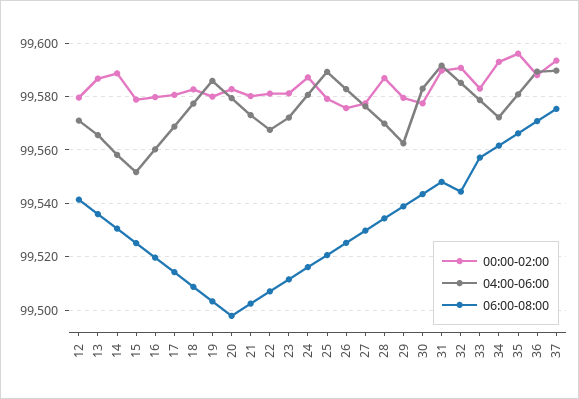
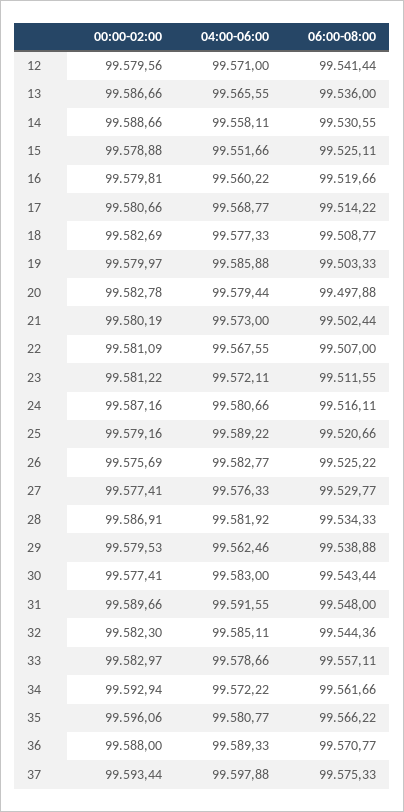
  {
    "00:00-02:00": {
      "12": 99579.56,
      "13": 99586.66,
      "14": 99588.66,
      "15": 99578.88,
      "16": 99579.81,
      "17": 99580.66,
      "18": 99582.69,
      "19": 99579.97,
      "20": 99582.78,
      "21": 99580.19,
      "22": 99581.09,
      "23": 99581.22,
      "24": 99587.16,
      "25": 99579.16,
      "26": 99575.69,
      "27": 99577.41,
      "28": 99586.91,
      "29": 99579.53,
      "30": 99577.41,
      "31": 99589.66,
-     "32": 99590,
+     "32": 99582.3,
      "33": 99582.97,
      "34": 99592.94,
      "35": 99596.06,
      "36": 99588,
      "37": 99593.44
    },
    "04:00-06:00": {
      "12": 99571,
      "13": 99565.55,
      "14": 99558.11,
      "15": 99551.66,
      "16": 99560.22,
      "17": 99568.77,
      "18": 99577.33,
      "19": 99585.88,
      "20": 99579.44,
      "21": 99573,
      "22": 99567.55,
      "23": 99572.11,
      "24": 99580.66,
      "25": 99589.22,
      "26": 99582.77,
      "27": 99576.33,
-     "28": 99570,
+     "28": 99581.92,
      "29": 99562.46,
      "30": 99583,
      "31": 99591.55,
      "32": 99585.11,
      "33": 99578.66,
      "34": 99572.22,
      "35": 99580.77,
      "36": 99589.33,
-     "37": 99590
+     "37": 99597.88
    },
    "06:00-08:00": {
      "12": 99541.44,
      "13": 99536,
      "14": 99530.55,
      "15": 99525.11,
      "16": 99519.66,
      "17": 99514.22,
      "18": 99508.77,
      "19": 99503.33,
      "20": 99497.88,
      "21": 99502.44,
      "22": 99507,
      "23": 99511.55,
      "24": 99516.11,
      "25": 99520.66,
      "26": 99525.22,
      "27": 99529.77,
      "28": 99534.33,
      "29": 99538.88,
      "30": 99543.44,
      "31": 99548,
      "32": 99544.36,
      "33": 99557.11,
      "34": 99561.66,
      "35": 99566.22,
      "36": 99570.77,
      "37": 99575.33
    }
  }

